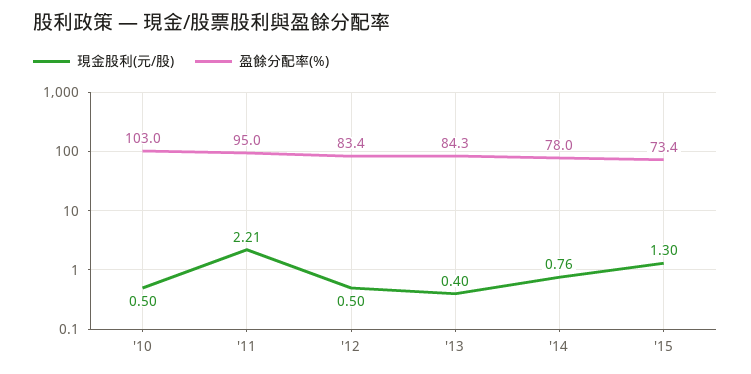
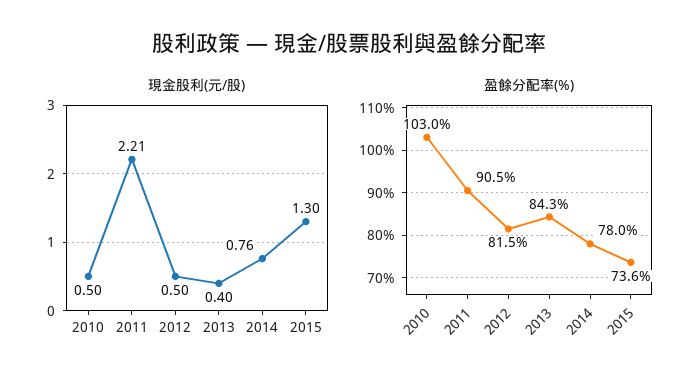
  {
    "現金股利(元/股)": {
      "'10": 0.5,
      "'11": 2.21,
      "'12": 0.5,
      "'13": 0.4,
      "'14": 0.76,
      "'15": 1.3
    },
    "盈餘分配率(%)": {
      "'10": 103,
-     "'11": 95,
+     "'11": 90.5,
-     "'12": 83.4,
+     "'12": 81.5,
      "'13": 84.3,
      "'14": 78,
-     "'15": 73.4
+     "'15": 73.6
    }
  }

